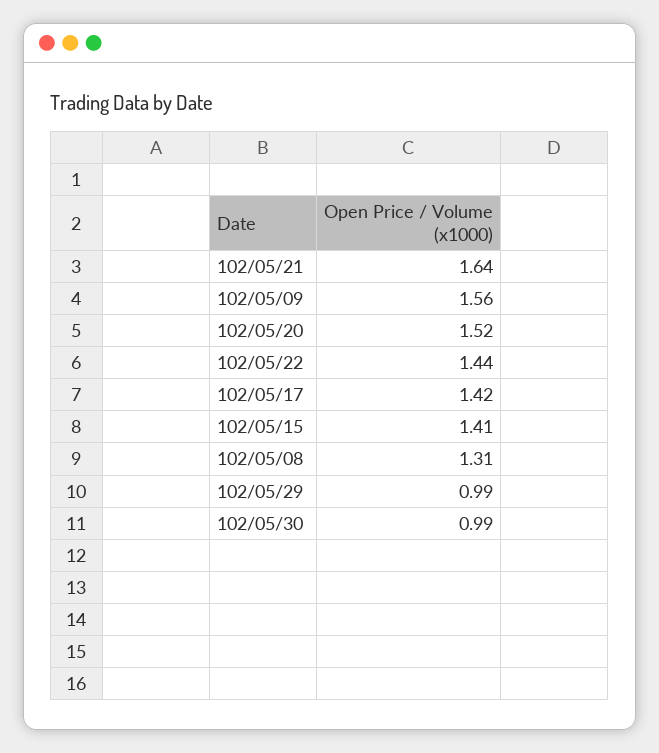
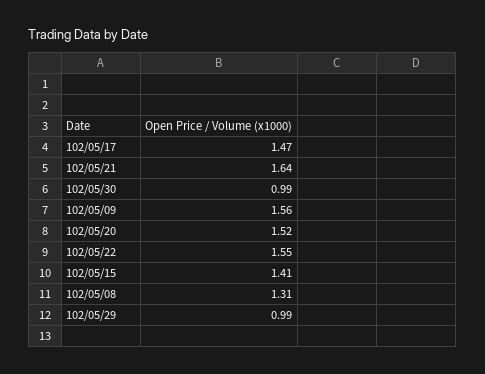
  {
    "102/05/21": 1.64,
    "102/05/09": 1.56,
    "102/05/20": 1.52,
-   "102/05/22": 1.44,
+   "102/05/22": 1.55,
-   "102/05/17": 1.42,
+   "102/05/17": 1.47,
    "102/05/15": 1.41,
    "102/05/08": 1.31,
    "102/05/29": 0.99,
    "102/05/30": 0.99
  }

